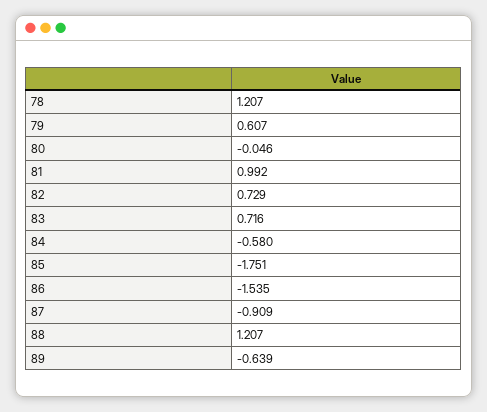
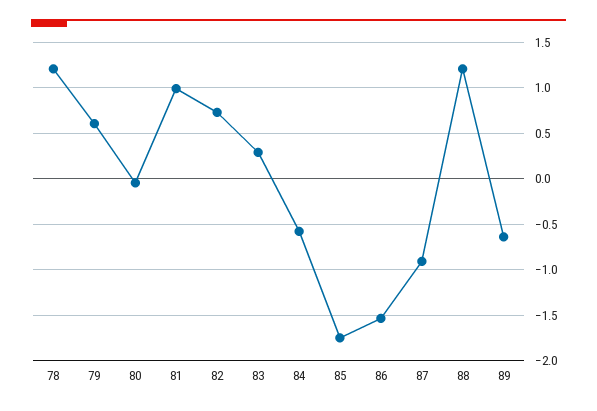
  {
    "78": 1.207,
    "79": 0.607,
    "80": -0.046,
    "81": 0.992,
    "82": 0.729,
-   "83": 0.716,
+   "83": 0.3,
    "84": -0.58,
    "85": -1.751,
    "86": -1.535,
    "87": -0.909,
    "88": 1.207,
    "89": -0.639
  }

